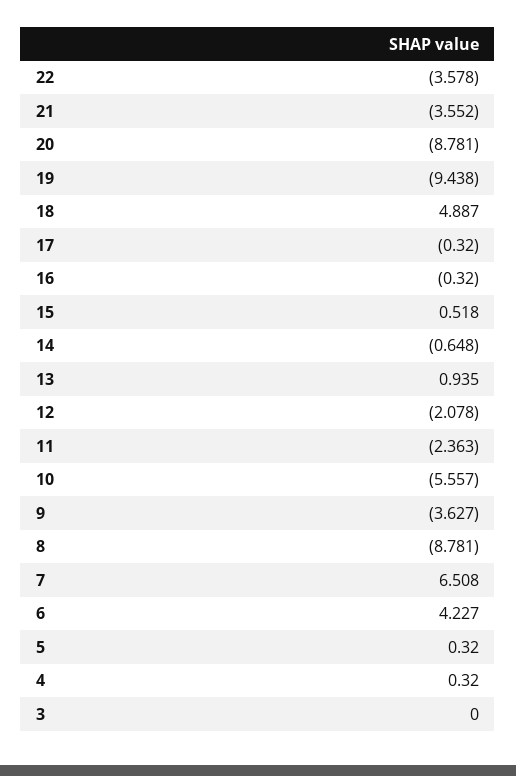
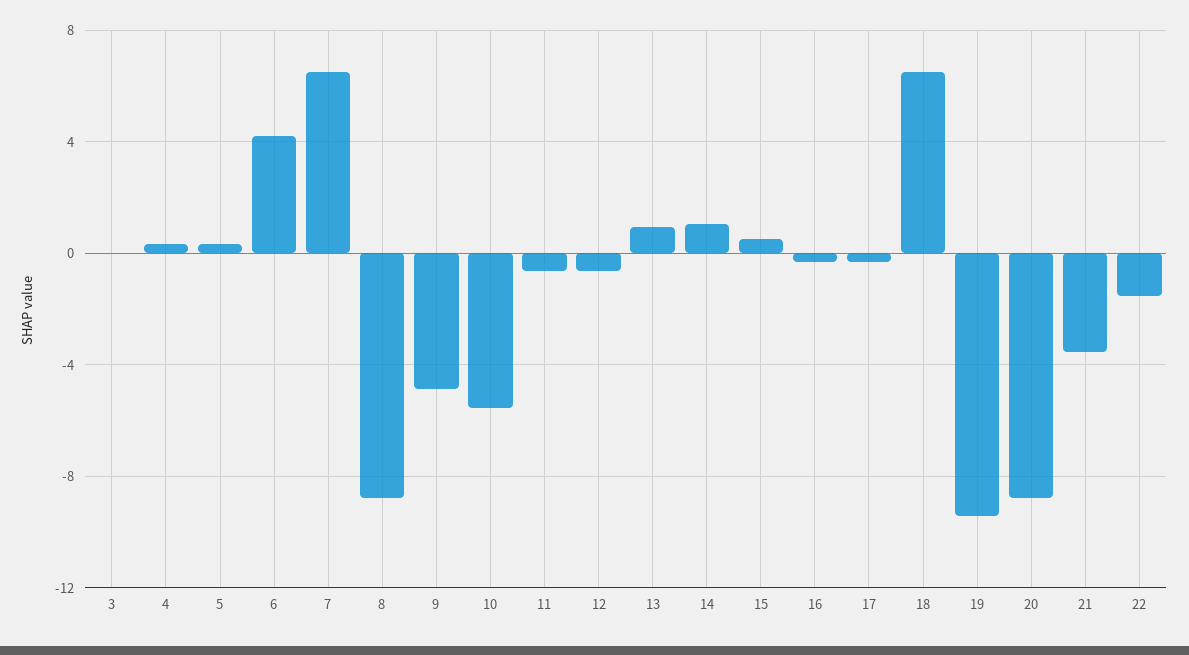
  {
-   "22": -3.578,
+   "22": -1.5,
    "21": -3.552,
    "20": -8.781,
    "19": -9.438,
-   "18": 4.887,
+   "18": 6.5,
    "17": -0.32,
    "16": -0.32,
    "15": 0.518,
-   "14": -0.648,
+   "14": 1,
    "13": 0.935,
-   "12": -2.078,
+   "12": -0.5,
-   "11": -2.363,
+   "11": -0.5,
    "10": -5.557,
-   "9": -3.627,
+   "9": -5,
    "8": -8.781,
    "7": 6.508,
    "6": 4.227,
    "5": 0.32,
    "4": 0.32,
    "3": 0
  }

